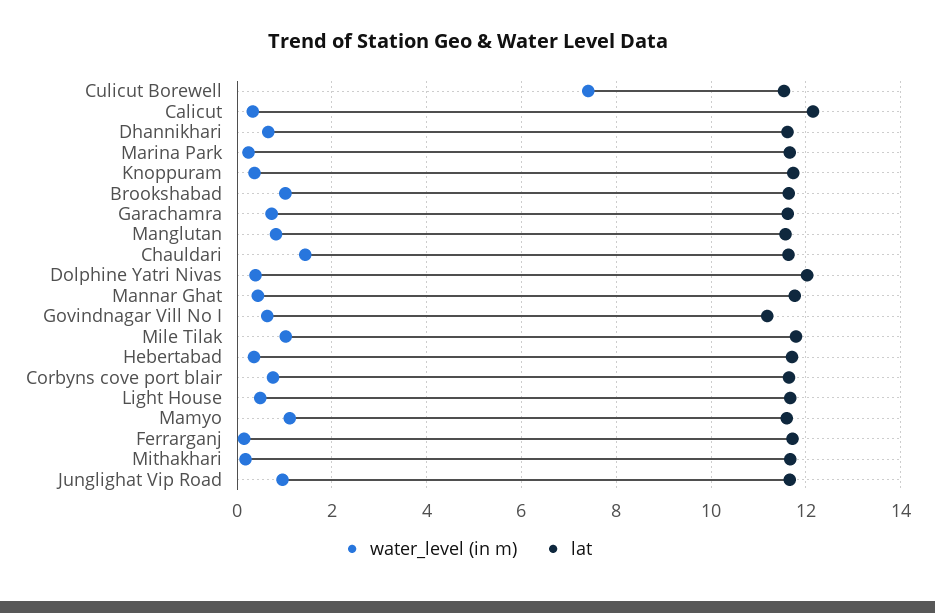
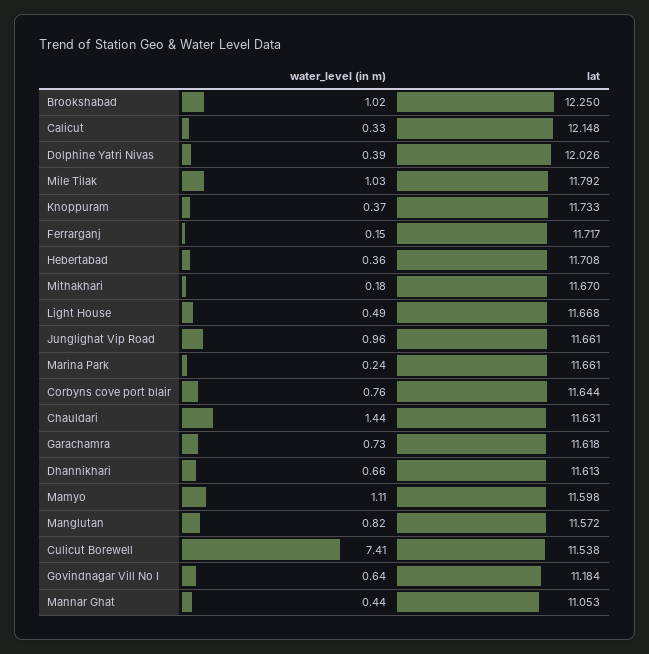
  {
    "water_level (in m)": {
      "Culicut Borewell": 7.41,
      "Calicut": 0.33,
      "Dhannikhari": 0.66,
      "Marina Park": 0.24,
      "Knoppuram": 0.37,
      "Brookshabad": 1.02,
      "Garachamra": 0.73,
      "Manglutan": 0.82,
      "Chauldari": 1.44,
      "Dolphine Yatri Nivas": 0.39,
      "Mannar Ghat": 0.44,
      "Govindnagar Vill No I": 0.64,
      "Mile Tilak": 1.03,
      "Hebertabad": 0.36,
      "Corbyns cove port blair": 0.76,
      "Light House": 0.49,
      "Mamyo": 1.11,
      "Ferrarganj": 0.15,
      "Mithakhari": 0.18,
      "Junglighat Vip Road": 0.96
    },
    "lat": {
      "Culicut Borewell": 11.538,
      "Calicut": 12.148,
      "Dhannikhari": 11.613,
      "Marina Park": 11.661,
      "Knoppuram": 11.733,
-     "Brookshabad": 11.6,
+     "Brookshabad": 12.25,
      "Garachamra": 11.618,
      "Manglutan": 11.572,
      "Chauldari": 11.631,
      "Dolphine Yatri Nivas": 12.026,
-     "Mannar Ghat": 11.8,
+     "Mannar Ghat": 11.053,
      "Govindnagar Vill No I": 11.184,
      "Mile Tilak": 11.792,
      "Hebertabad": 11.708,
      "Corbyns cove port blair": 11.644,
      "Light House": 11.668,
      "Mamyo": 11.598,
      "Ferrarganj": 11.717,
      "Mithakhari": 11.67,
      "Junglighat Vip Road": 11.661
    }
  }

